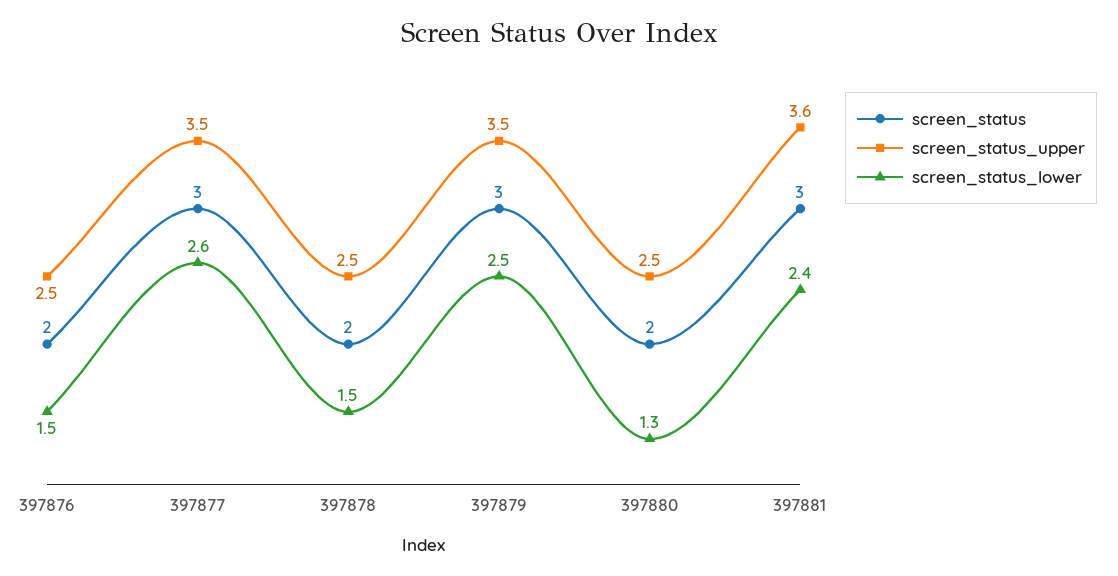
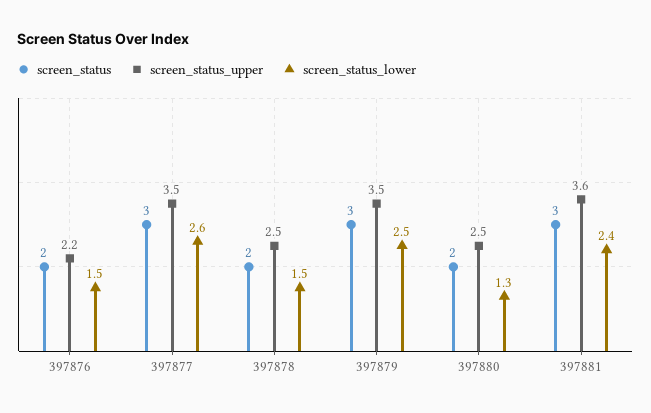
  {
    "screen_status": {
      "397876": 2,
      "397877": 3,
      "397878": 2,
      "397879": 3,
      "397880": 2,
      "397881": 3
    },
    "screen_status_upper": {
-     "397876": 2.5,
+     "397876": 2.2,
      "397877": 3.5,
      "397878": 2.5,
      "397879": 3.5,
      "397880": 2.5,
      "397881": 3.6
    },
    "screen_status_lower": {
      "397876": 1.5,
      "397877": 2.6,
      "397878": 1.5,
      "397879": 2.5,
      "397880": 1.3,
      "397881": 2.4
    }
  }

